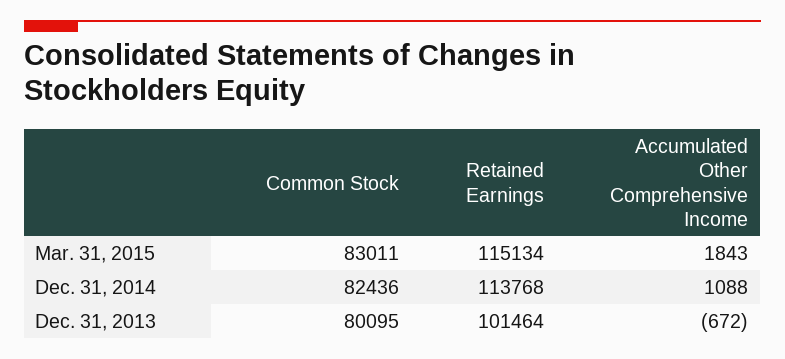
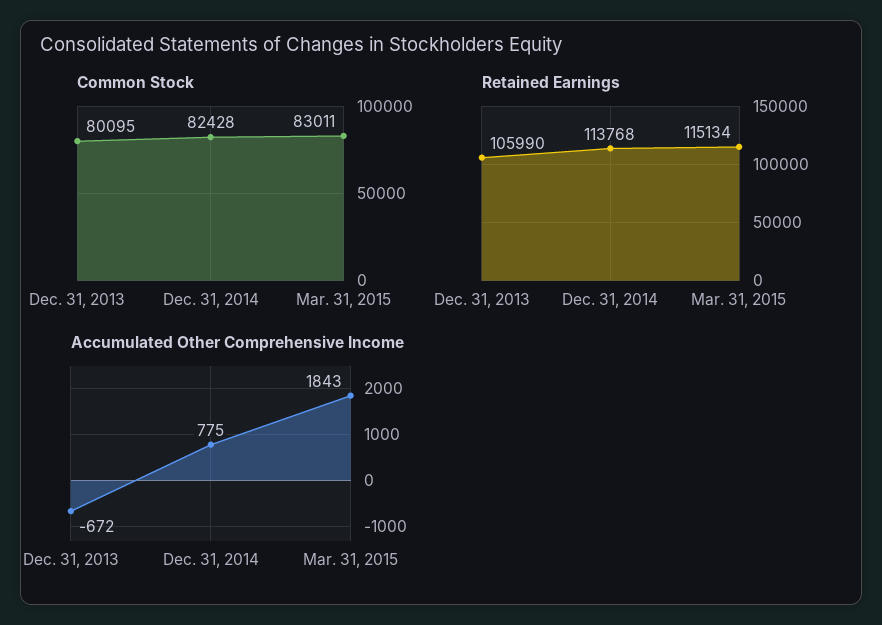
  {
    "Common Stock": {
      "Mar. 31, 2015": 83011,
-     "Dec. 31, 2014": 82436,
+     "Dec. 31, 2014": 82428,
      "Dec. 31, 2013": 80095
    },
    "Retained Earnings": {
      "Mar. 31, 2015": 115134,
      "Dec. 31, 2014": 113768,
-     "Dec. 31, 2013": 101464
+     "Dec. 31, 2013": 105990
    },
    "Accumulated Other Comprehensive Income": {
      "Mar. 31, 2015": 1843,
-     "Dec. 31, 2014": 1088,
+     "Dec. 31, 2014": 775,
      "Dec. 31, 2013": -672
    }
  }

